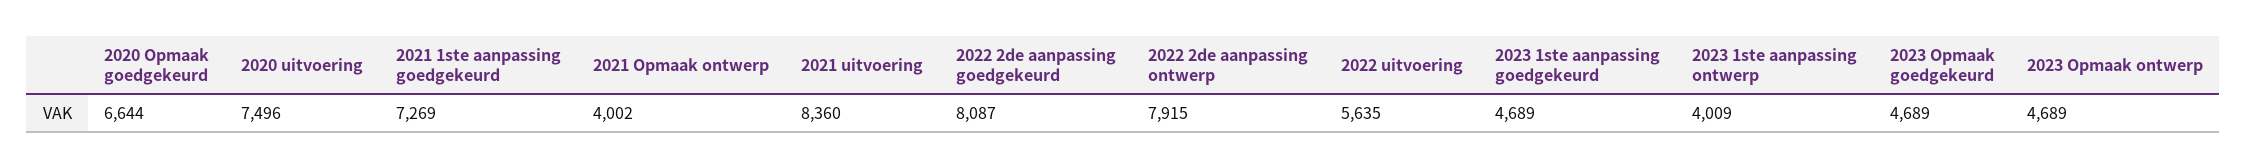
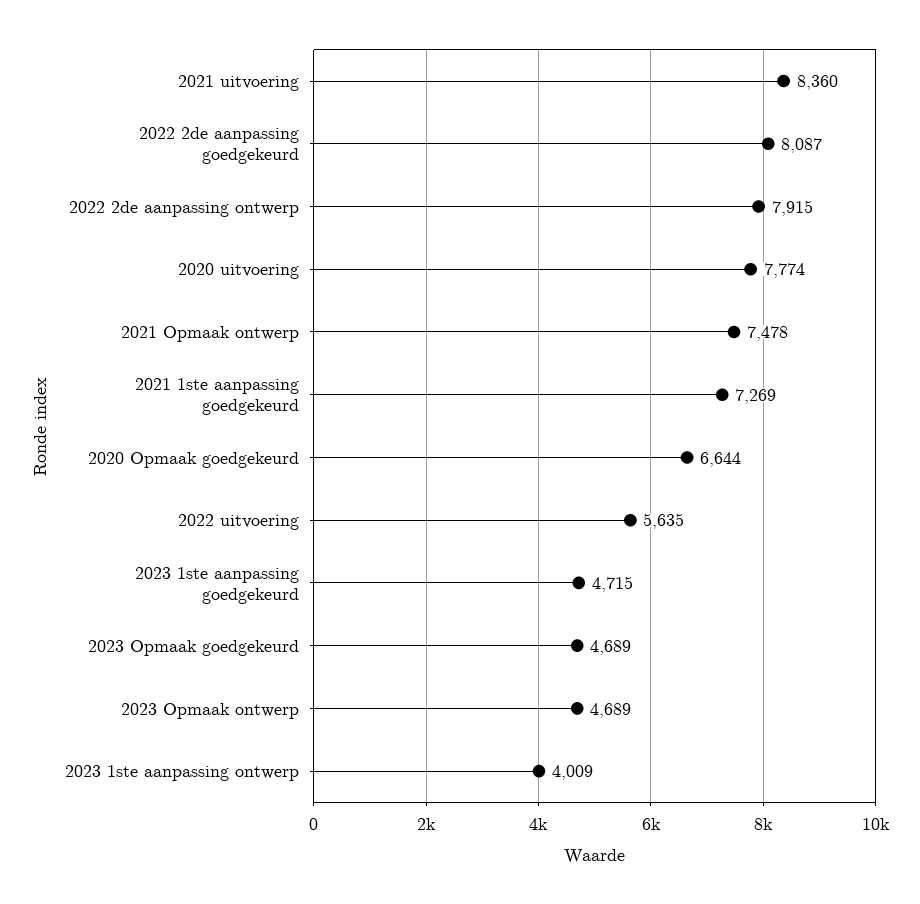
  {
    "2020 Opmaak goedgekeurd": 6644,
-   "2020 uitvoering": 7496,
+   "2020 uitvoering": 7774,
    "2021 1ste aanpassing goedgekeurd": 7269,
-   "2021 Opmaak ontwerp": 4002,
+   "2021 Opmaak ontwerp": 7478,
    "2021 uitvoering": 8360,
    "2022 2de aanpassing goedgekeurd": 8087,
    "2022 2de aanpassing ontwerp": 7915,
    "2022 uitvoering": 5635,
-   "2023 1ste aanpassing goedgekeurd": 4689,
+   "2023 1ste aanpassing goedgekeurd": 4715,
    "2023 1ste aanpassing ontwerp": 4009,
    "2023 Opmaak goedgekeurd": 4689,
    "2023 Opmaak ontwerp": 4689
  }

